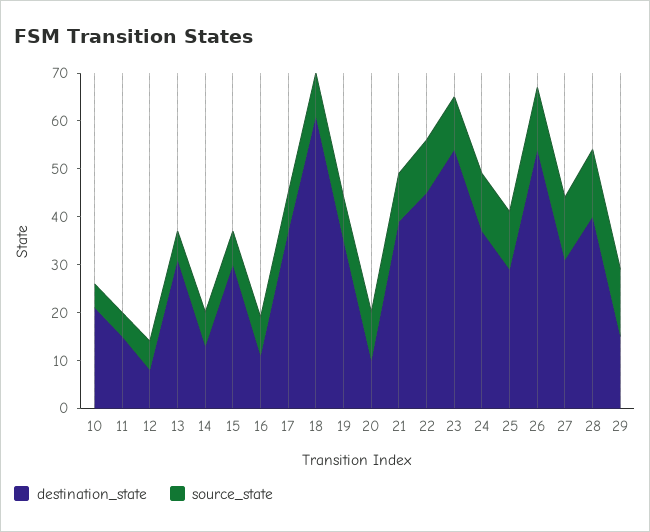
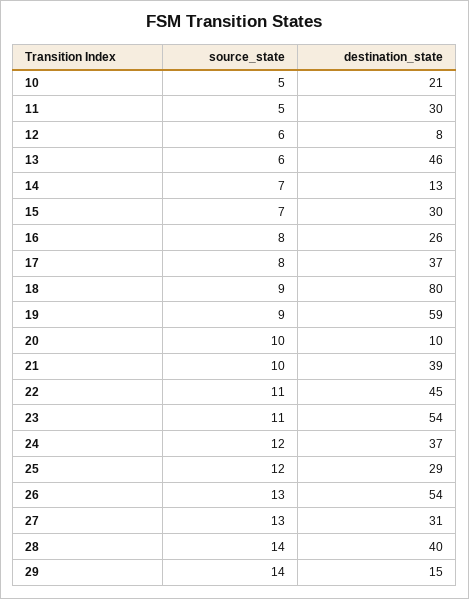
  {
    "destination_state": {
      "10": 21,
-     "11": 15,
+     "11": 30,
      "12": 8,
-     "13": 30,
+     "13": 46,
      "14": 13,
      "15": 30,
-     "16": 10,
+     "16": 26,
      "17": 37,
-     "18": 60,
+     "18": 80,
-     "19": 35,
+     "19": 59,
      "20": 10,
      "21": 39,
      "22": 45,
      "23": 54,
      "24": 37,
      "25": 29,
      "26": 54,
      "27": 31,
      "28": 40,
      "29": 15
    },
    "source_state": {
      "10": 5,
      "11": 5,
      "12": 6,
      "13": 6,
      "14": 7,
      "15": 7,
      "16": 8,
      "17": 8,
      "18": 9,
      "19": 9,
      "20": 10,
      "21": 10,
      "22": 11,
      "23": 11,
      "24": 12,
      "25": 12,
      "26": 13,
      "27": 13,
      "28": 14,
      "29": 14
    }
  }

